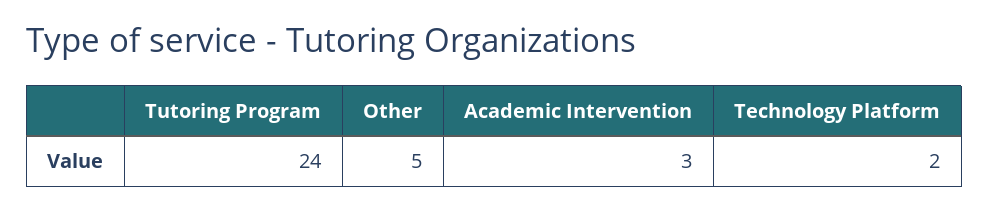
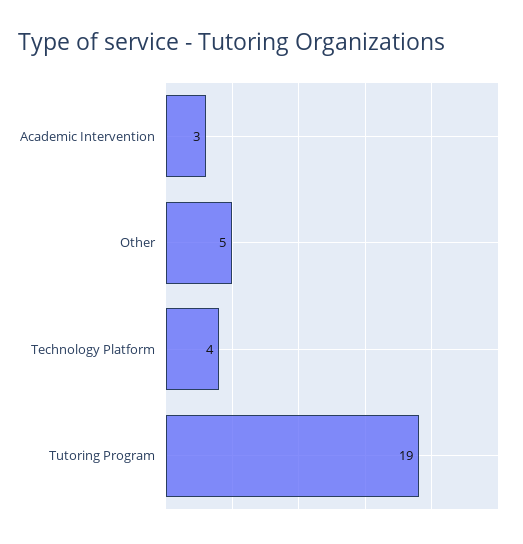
  {
-   "Tutoring Program": 24,
+   "Tutoring Program": 19,
    "Other": 5,
    "Academic Intervention": 3,
-   "Technology Platform": 2
+   "Technology Platform": 4
  }

